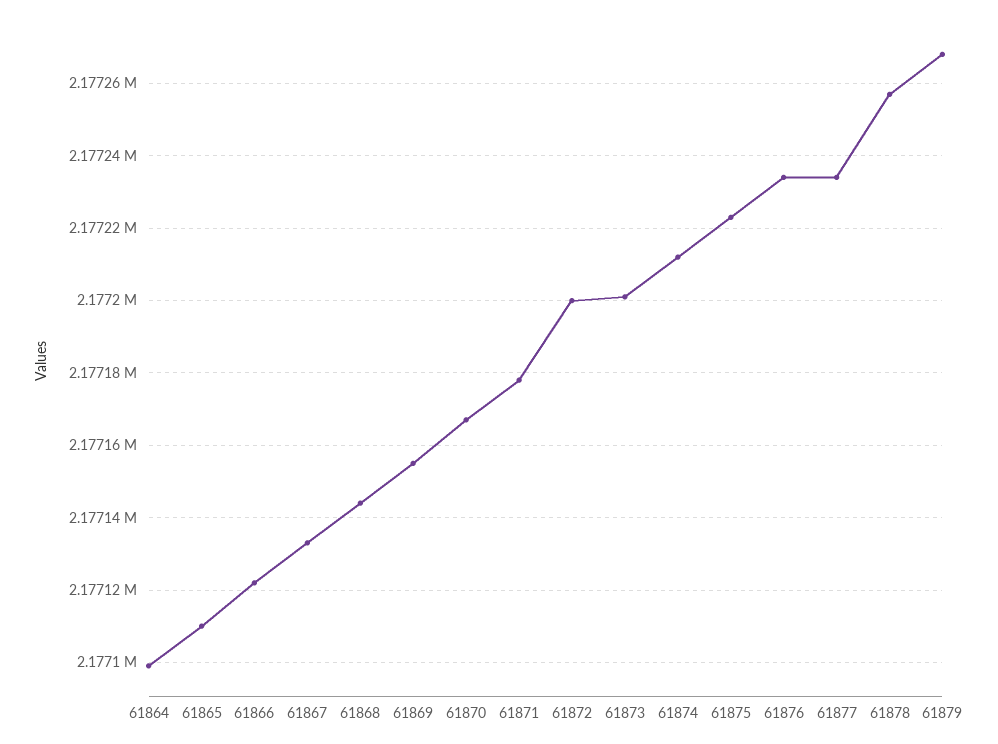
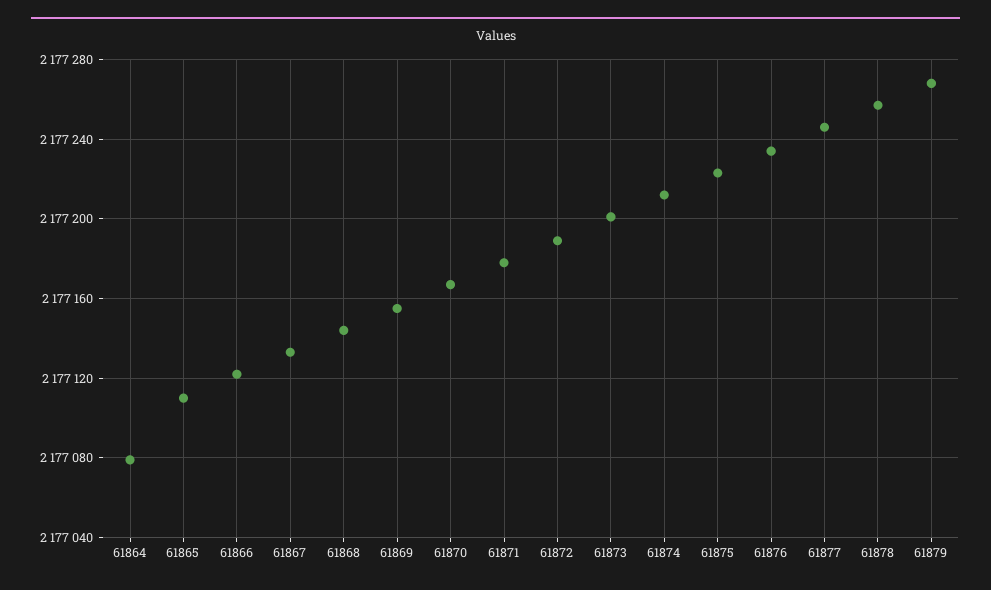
  {
-   "61864": 2177100,
+   "61864": 2177080,
    "61865": 2177110,
    "61866": 2177120,
    "61867": 2177135,
    "61868": 2177145,
    "61869": 2177155,
    "61870": 2177165,
    "61871": 2177180,
-   "61872": 2177200,
+   "61872": 2177190,
    "61873": 2177200,
    "61874": 2177210,
    "61875": 2177225,
    "61876": 2177235,
-   "61877": 2177235,
+   "61877": 2177245,
    "61878": 2177255,
    "61879": 2177270
  }

